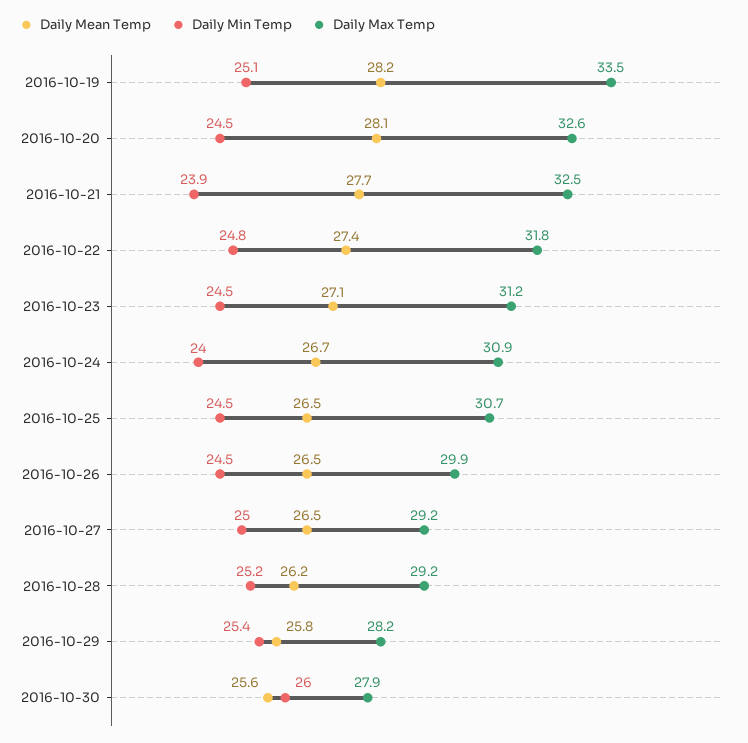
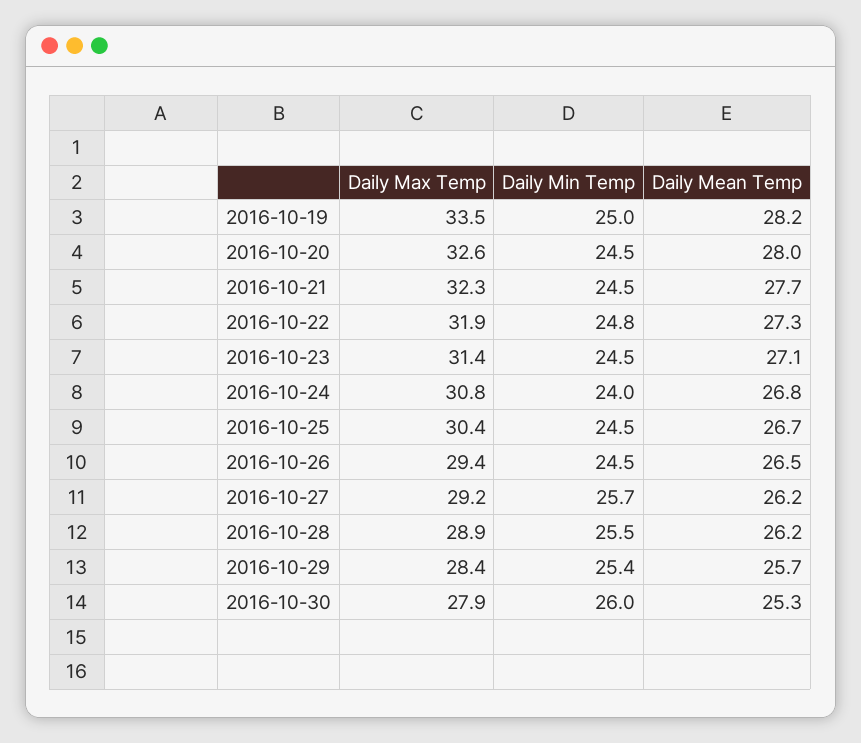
  {
    "Daily Mean Temp": {
      "2016-10-19": 28.2,
-     "2016-10-20": 28.1,
+     "2016-10-20": 28,
      "2016-10-21": 27.7,
-     "2016-10-22": 27.4,
+     "2016-10-22": 27.3,
      "2016-10-23": 27.1,
-     "2016-10-24": 26.7,
+     "2016-10-24": 26.8,
-     "2016-10-25": 26.5,
+     "2016-10-25": 26.7,
      "2016-10-26": 26.5,
-     "2016-10-27": 26.5,
+     "2016-10-27": 26.2,
      "2016-10-28": 26.2,
-     "2016-10-29": 25.8,
+     "2016-10-29": 25.7,
-     "2016-10-30": 25.6
+     "2016-10-30": 25.3
    },
    "Daily Min Temp": {
-     "2016-10-19": 25.1,
+     "2016-10-19": 25,
      "2016-10-20": 24.5,
-     "2016-10-21": 23.9,
+     "2016-10-21": 24.5,
      "2016-10-22": 24.8,
      "2016-10-23": 24.5,
      "2016-10-24": 24,
      "2016-10-25": 24.5,
      "2016-10-26": 24.5,
-     "2016-10-27": 25,
+     "2016-10-27": 25.7,
-     "2016-10-28": 25.2,
+     "2016-10-28": 25.5,
      "2016-10-29": 25.4,
      "2016-10-30": 26
    },
    "Daily Max Temp": {
      "2016-10-19": 33.5,
      "2016-10-20": 32.6,
-     "2016-10-21": 32.5,
+     "2016-10-21": 32.3,
-     "2016-10-22": 31.8,
+     "2016-10-22": 31.9,
-     "2016-10-23": 31.2,
+     "2016-10-23": 31.4,
-     "2016-10-24": 30.9,
+     "2016-10-24": 30.8,
-     "2016-10-25": 30.7,
+     "2016-10-25": 30.4,
-     "2016-10-26": 29.9,
+     "2016-10-26": 29.4,
      "2016-10-27": 29.2,
-     "2016-10-28": 29.2,
+     "2016-10-28": 28.9,
-     "2016-10-29": 28.2,
+     "2016-10-29": 28.4,
      "2016-10-30": 27.9
    }
  }

